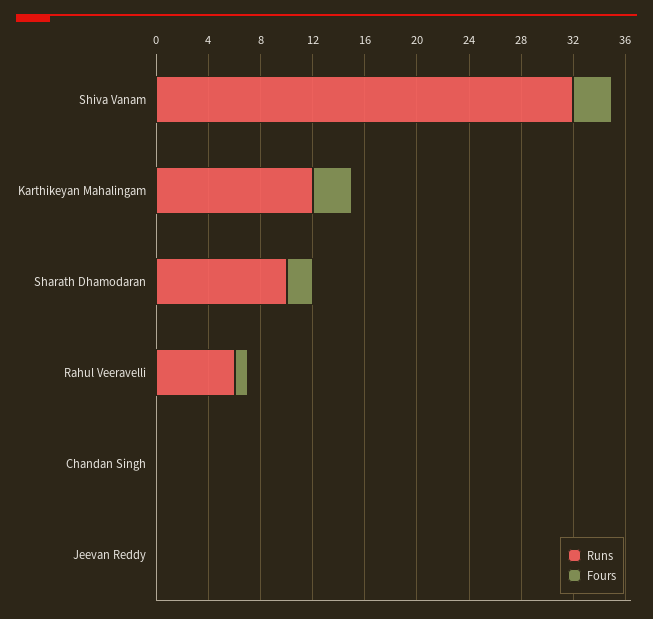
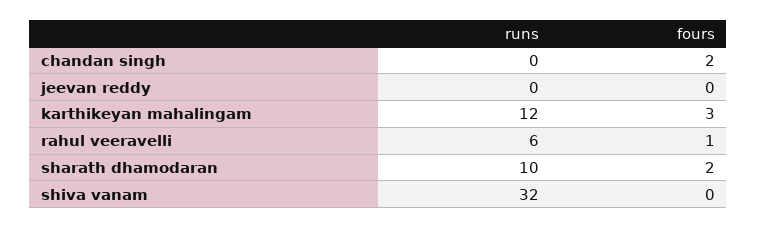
  {
    "Runs": {
      "Shiva Vanam": 32,
      "Karthikeyan Mahalingam": 12,
      "Sharath Dhamodaran": 10,
      "Rahul Veeravelli": 6,
      "Chandan Singh": 0,
      "Jeevan Reddy": 0
    },
    "Fours": {
-     "Shiva Vanam": 3,
+     "Shiva Vanam": 0,
      "Karthikeyan Mahalingam": 3,
      "Sharath Dhamodaran": 2,
      "Rahul Veeravelli": 1,
-     "Chandan Singh": 0,
+     "Chandan Singh": 2,
      "Jeevan Reddy": 0
    }
  }

